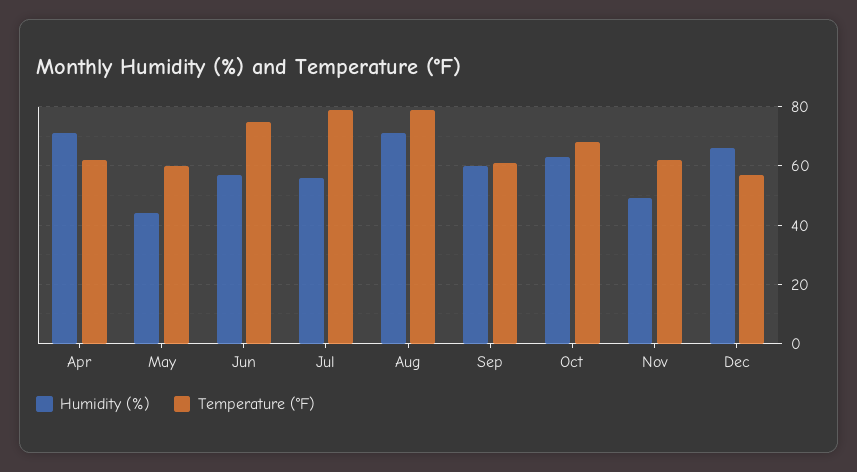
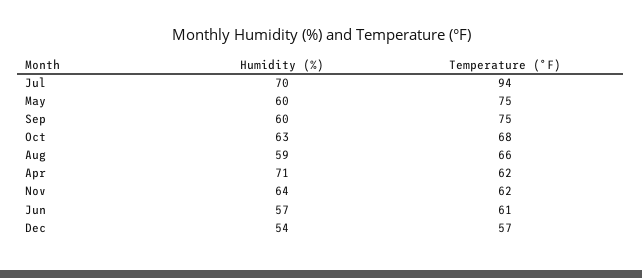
  {
    "Humidity (%)": {
      "Apr": 71,
-     "May": 45,
+     "May": 60,
      "Jun": 57,
-     "Jul": 55,
+     "Jul": 70,
-     "Aug": 70,
+     "Aug": 59,
      "Sep": 60,
      "Oct": 63,
-     "Nov": 50,
+     "Nov": 64,
-     "Dec": 65
+     "Dec": 54
    },
    "Temperature (°F)": {
      "Apr": 62,
-     "May": 60,
+     "May": 75,
-     "Jun": 75,
+     "Jun": 61,
-     "Jul": 80,
+     "Jul": 94,
-     "Aug": 80,
+     "Aug": 66,
-     "Sep": 60,
+     "Sep": 75,
      "Oct": 68,
      "Nov": 62,
      "Dec": 57
    }
  }

